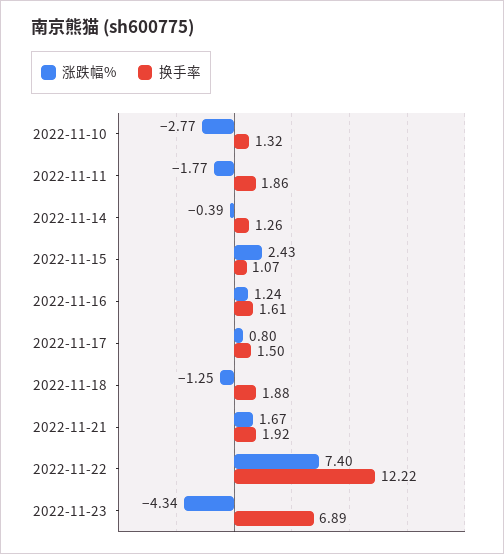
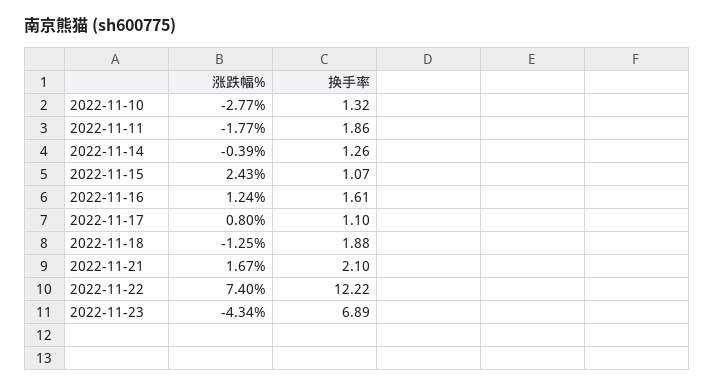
  {
    "涨跌幅%": {
      "2022-11-10": -2.77,
      "2022-11-11": -1.77,
      "2022-11-14": -0.39,
      "2022-11-15": 2.43,
      "2022-11-16": 1.24,
      "2022-11-17": 0.8,
      "2022-11-18": -1.25,
      "2022-11-21": 1.67,
      "2022-11-22": 7.4,
      "2022-11-23": -4.34
    },
    "换手率": {
      "2022-11-10": 1.32,
      "2022-11-11": 1.86,
      "2022-11-14": 1.26,
      "2022-11-15": 1.07,
      "2022-11-16": 1.61,
-     "2022-11-17": 1.5,
+     "2022-11-17": 1.1,
      "2022-11-18": 1.88,
-     "2022-11-21": 1.92,
+     "2022-11-21": 2.1,
      "2022-11-22": 12.22,
      "2022-11-23": 6.89
    }
  }

